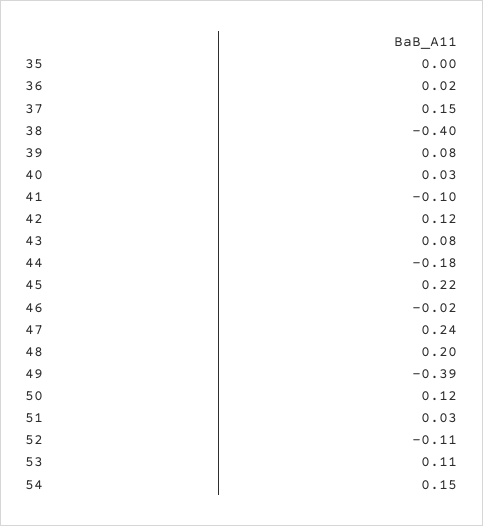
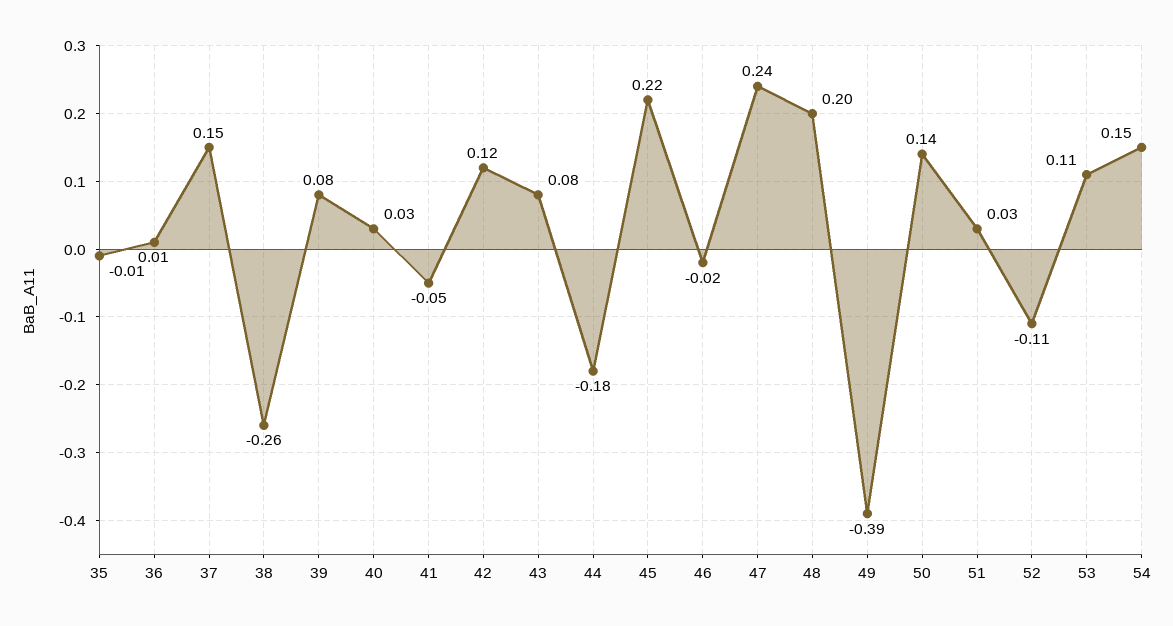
  {
-   "35": 0,
+   "35": -0.01,
-   "36": 0.02,
+   "36": 0.01,
    "37": 0.15,
-   "38": -0.4,
+   "38": -0.26,
    "39": 0.08,
    "40": 0.03,
-   "41": -0.1,
+   "41": -0.05,
    "42": 0.12,
    "43": 0.08,
    "44": -0.18,
    "45": 0.22,
    "46": -0.02,
    "47": 0.24,
    "48": 0.2,
    "49": -0.39,
-   "50": 0.12,
+   "50": 0.14,
    "51": 0.03,
    "52": -0.11,
    "53": 0.11,
    "54": 0.15
  }

